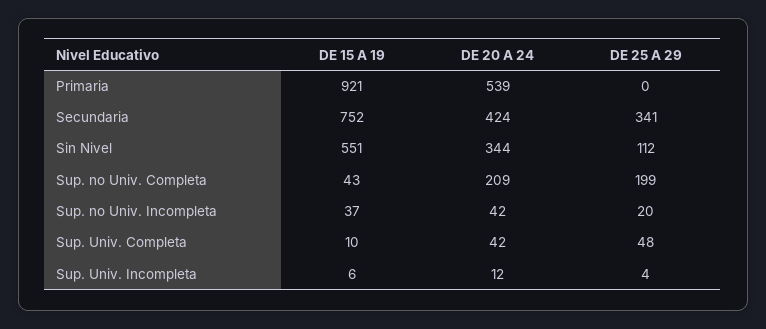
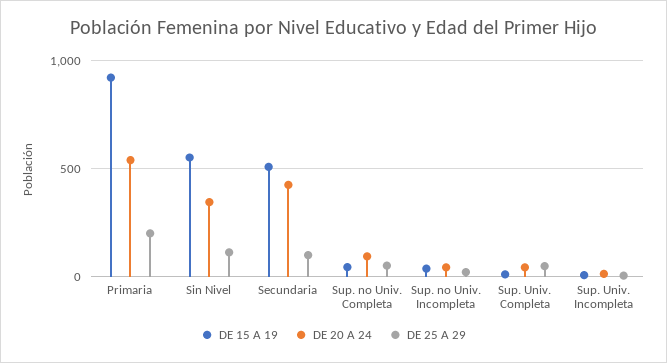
  {
    "DE 15 A 19": {
      "Primaria": 921,
-     "Secundaria": 752,
+     "Secundaria": 500,
      "Sin Nivel": 551,
      "Sup. no Univ. Completa": 43,
      "Sup. no Univ. Incompleta": 37,
      "Sup. Univ. Completa": 10,
      "Sup. Univ. Incompleta": 6
    },
    "DE 20 A 24": {
      "Primaria": 539,
      "Secundaria": 424,
      "Sin Nivel": 344,
-     "Sup. no Univ. Completa": 209,
+     "Sup. no Univ. Completa": 100,
      "Sup. no Univ. Incompleta": 42,
      "Sup. Univ. Completa": 42,
      "Sup. Univ. Incompleta": 12
    },
    "DE 25 A 29": {
-     "Primaria": 0,
+     "Primaria": 200,
-     "Secundaria": 341,
+     "Secundaria": 100,
      "Sin Nivel": 112,
-     "Sup. no Univ. Completa": 199,
+     "Sup. no Univ. Completa": 50,
      "Sup. no Univ. Incompleta": 20,
      "Sup. Univ. Completa": 48,
      "Sup. Univ. Incompleta": 4
    }
  }

